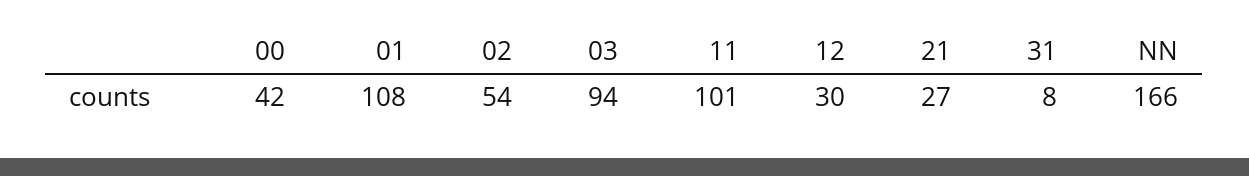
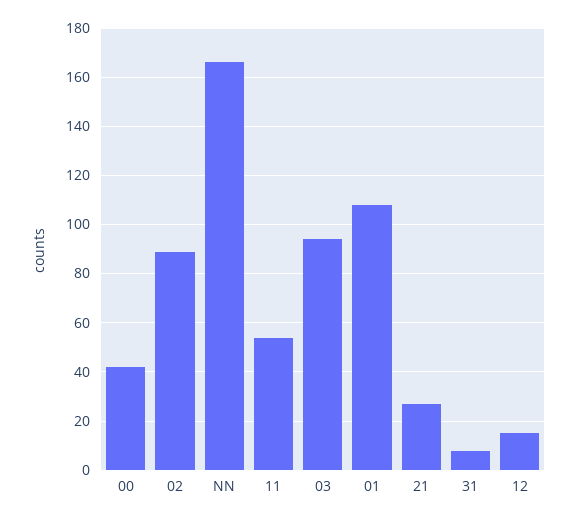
  {
    "00": 42,
    "01": 108,
-   "02": 54,
+   "02": 90,
    "03": 94,
-   "11": 101,
+   "11": 55,
-   "12": 30,
+   "12": 15,
    "21": 27,
    "31": 8,
    "NN": 166
  }

